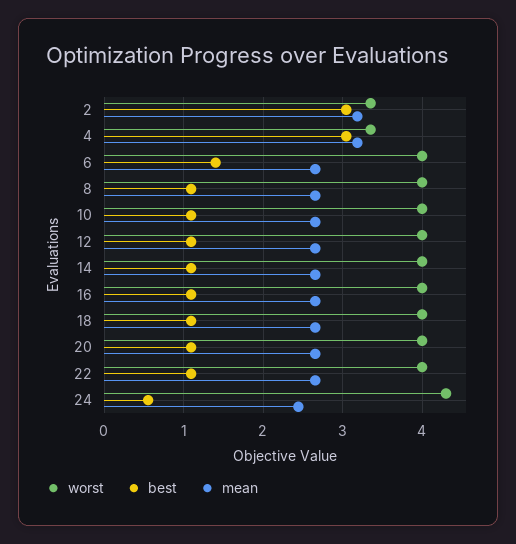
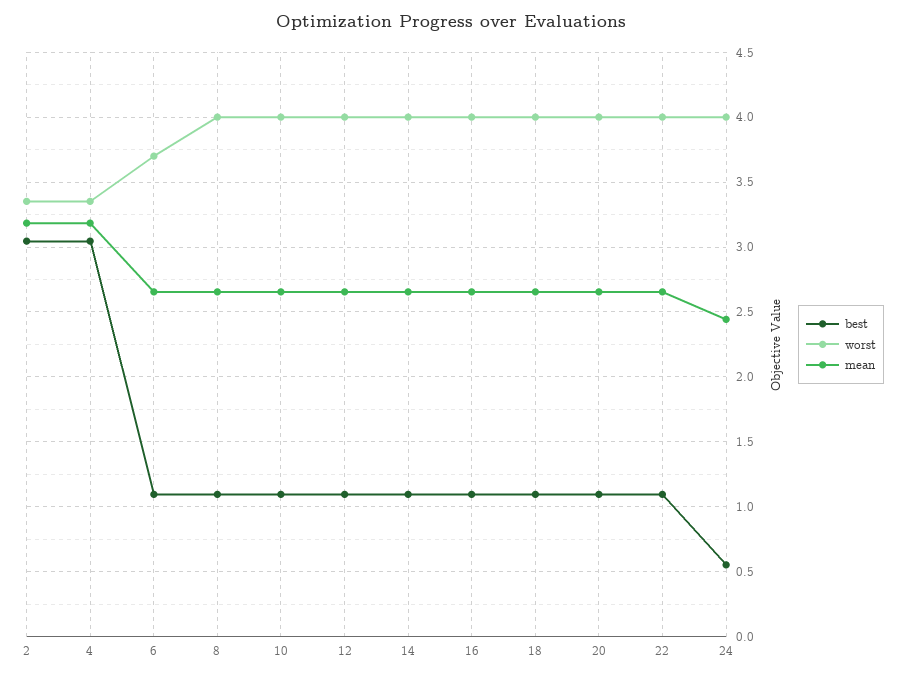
  {
    "worst": {
      "2": 3.35,
      "4": 3.35,
-     "6": 4,
+     "6": 3.7,
      "8": 4,
      "10": 4,
      "12": 4,
      "14": 4,
      "16": 4,
      "18": 4,
      "20": 4,
      "22": 4,
-     "24": 4.3
+     "24": 4
    },
    "best": {
      "2": 3.05,
      "4": 3.05,
-     "6": 1.4,
+     "6": 1.1,
      "8": 1.1,
      "10": 1.1,
      "12": 1.1,
      "14": 1.1,
      "16": 1.1,
      "18": 1.1,
      "20": 1.1,
      "22": 1.1,
      "24": 0.55
    },
    "mean": {
      "2": 3.2,
      "4": 3.2,
      "6": 2.65,
      "8": 2.65,
      "10": 2.65,
      "12": 2.65,
      "14": 2.65,
      "16": 2.65,
      "18": 2.65,
      "20": 2.65,
      "22": 2.65,
      "24": 2.45
    }
  }

